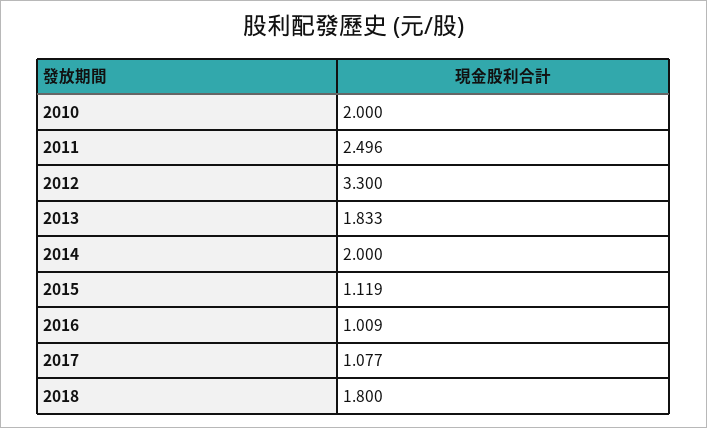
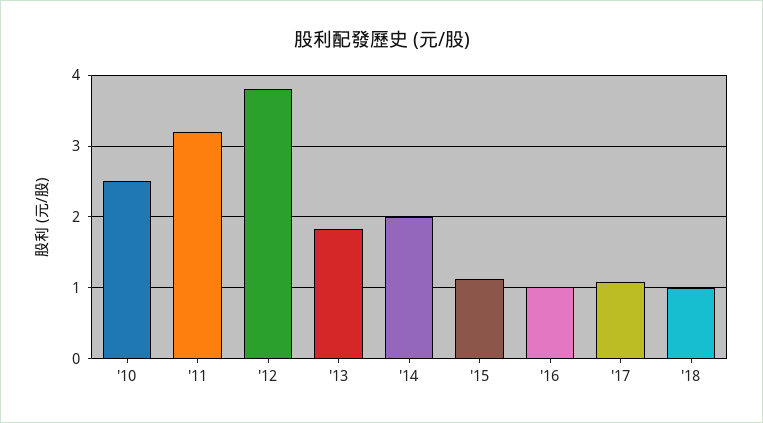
  {
-   "2010": 2,
+   "2010": 2.5,
-   "2011": 2.496,
+   "2011": 3.2,
-   "2012": 3.3,
+   "2012": 3.8,
    "2013": 1.833,
    "2014": 2,
    "2015": 1.119,
    "2016": 1.009,
    "2017": 1.077,
-   "2018": 1.8
+   "2018": 1
  }

